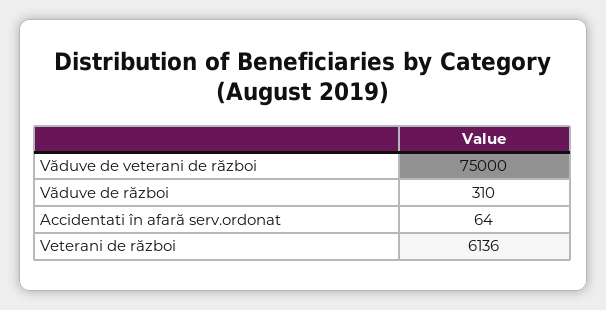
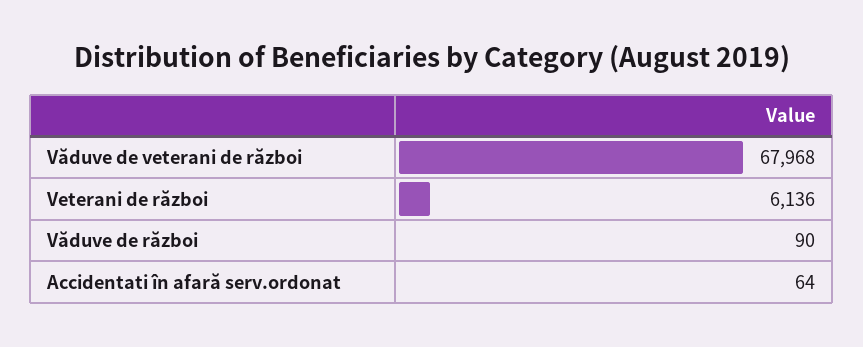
  {
-   "Văduve de veterani de război": 75000,
+   "Văduve de veterani de război": 67968,
-   "Văduve de război": 310,
+   "Văduve de război": 90,
    "Accidentati în afară serv.ordonat": 64,
    "Veterani de război": 6136
  }

